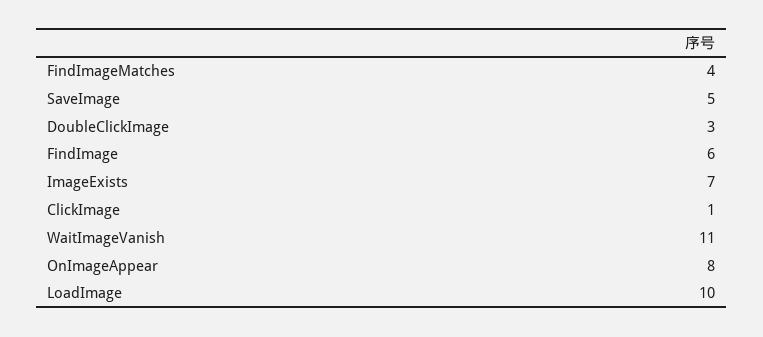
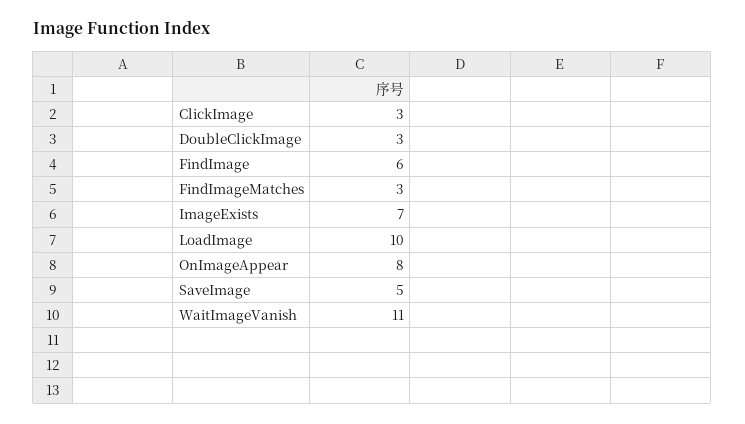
  {
-   "FindImageMatches": 4,
+   "FindImageMatches": 3,
    "SaveImage": 5,
    "DoubleClickImage": 3,
    "FindImage": 6,
    "ImageExists": 7,
-   "ClickImage": 1,
+   "ClickImage": 3,
    "WaitImageVanish": 11,
    "OnImageAppear": 8,
    "LoadImage": 10
  }

